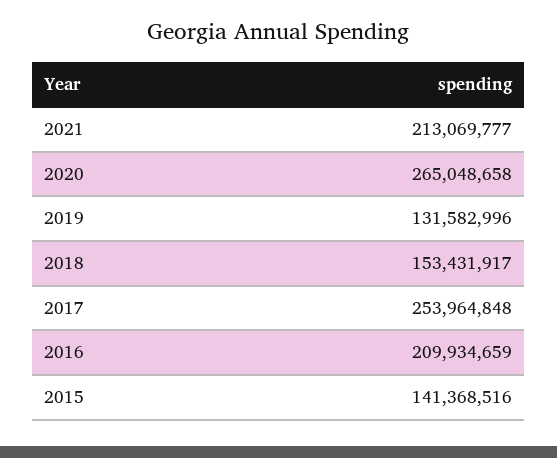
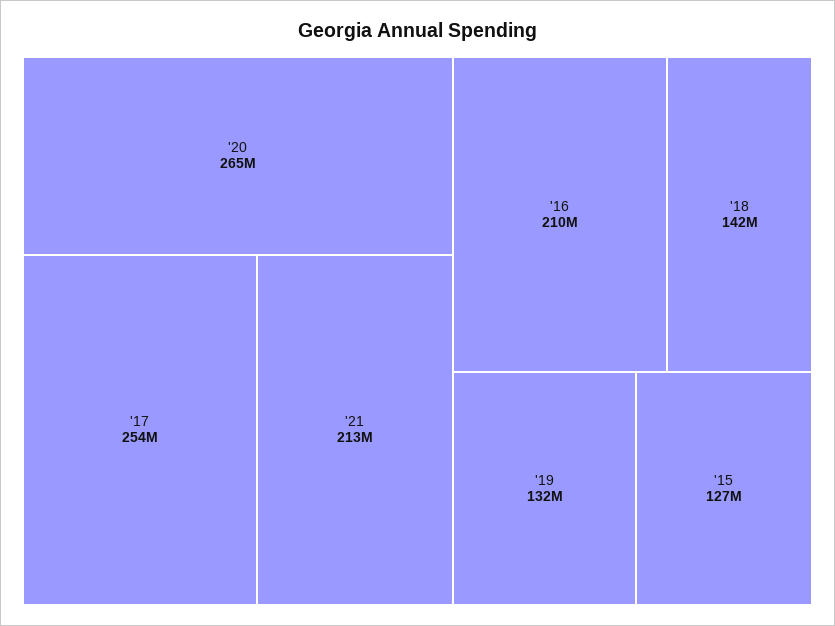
  {
    "2021": 213069777,
    "2020": 265048658,
    "2019": 131582996,
-   "2018": 153431917,
+   "2018": 142000000,
    "2017": 253964848,
    "2016": 209934659,
-   "2015": 141368516
+   "2015": 127000000
  }

